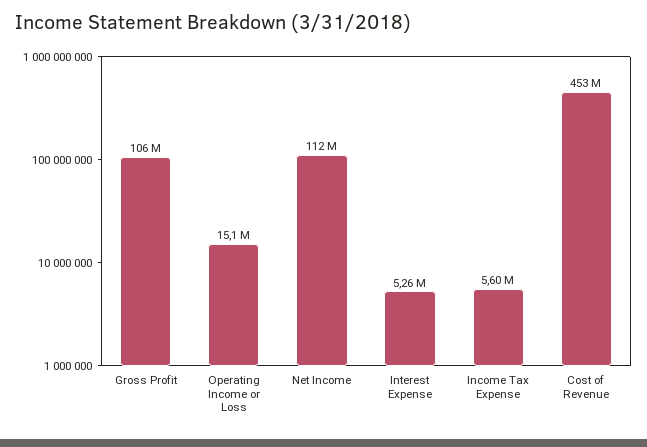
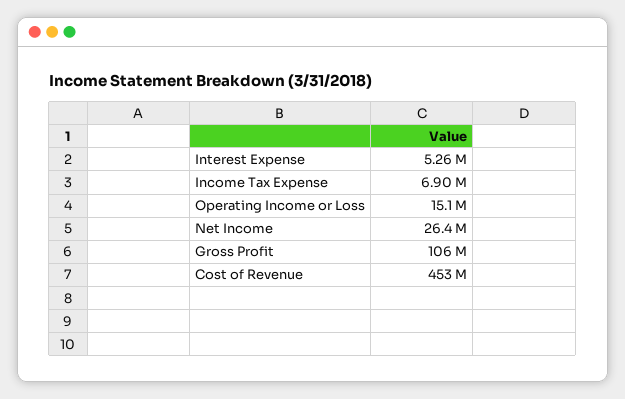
  {
    "Gross Profit": 106000000,
    "Operating Income or Loss": 15100000,
-   "Net Income": 112000000,
+   "Net Income": 26400000,
    "Interest Expense": 5260000,
-   "Income Tax Expense": 5600000,
+   "Income Tax Expense": 6900000,
    "Cost of Revenue": 453000000
  }

